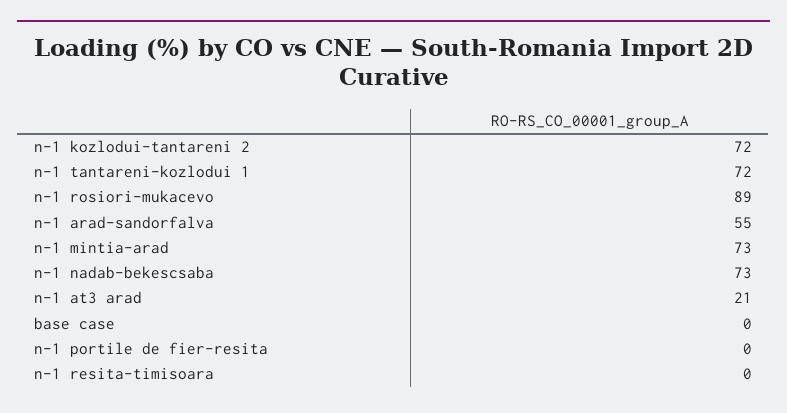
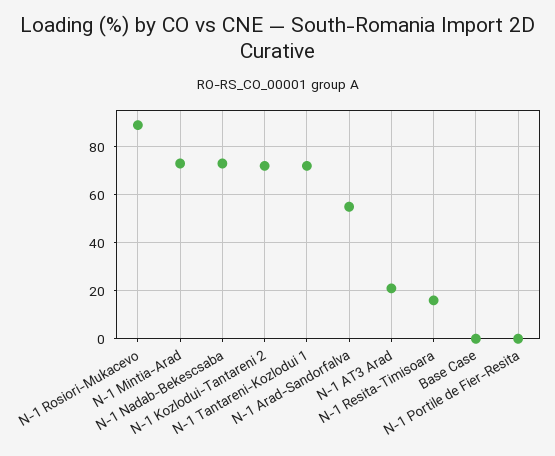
  {
    "n-1 kozlodui-tantareni 2": 72,
    "n-1 tantareni-kozlodui 1": 72,
    "n-1 rosiori-mukacevo": 89,
    "n-1 arad-sandorfalva": 55,
    "n-1 mintia-arad": 73,
    "n-1 nadab-bekescsaba": 73,
    "n-1 at3 arad": 21,
    "base case": 0,
    "n-1 portile de fier-resita": 0,
-   "n-1 resita-timisoara": 0
+   "n-1 resita-timisoara": 15
  }

